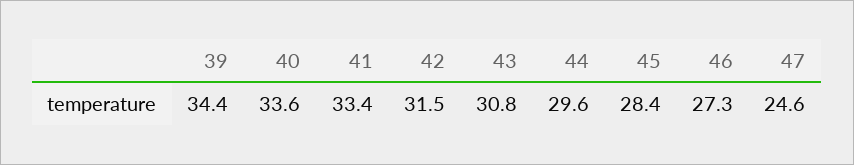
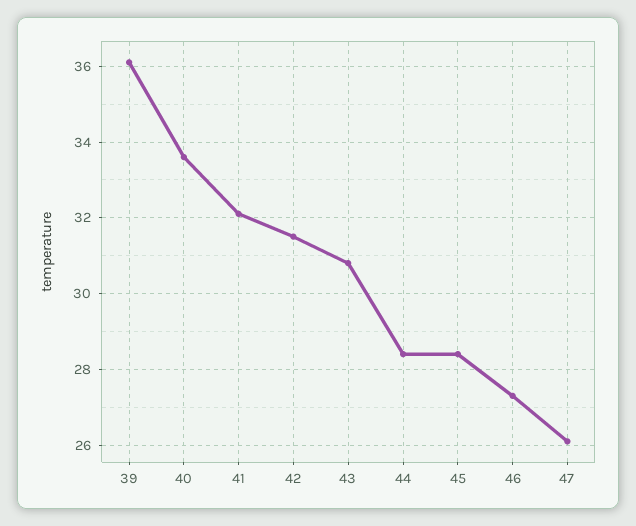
  {
-   "39": 34.4,
+   "39": 36,
    "40": 33.6,
-   "41": 33.4,
+   "41": 32,
    "42": 31.5,
    "43": 30.8,
-   "44": 29.6,
+   "44": 28.5,
    "45": 28.4,
    "46": 27.3,
-   "47": 24.6
+   "47": 26
  }

